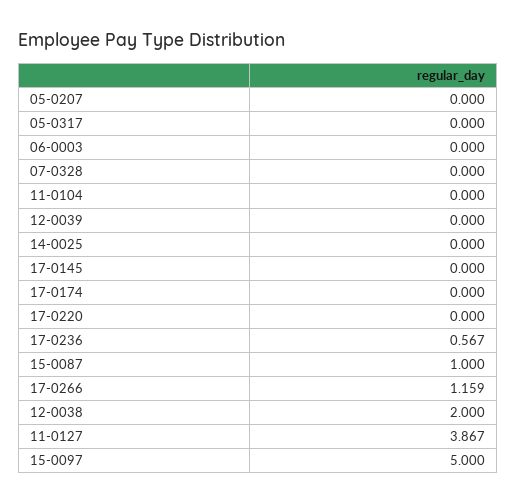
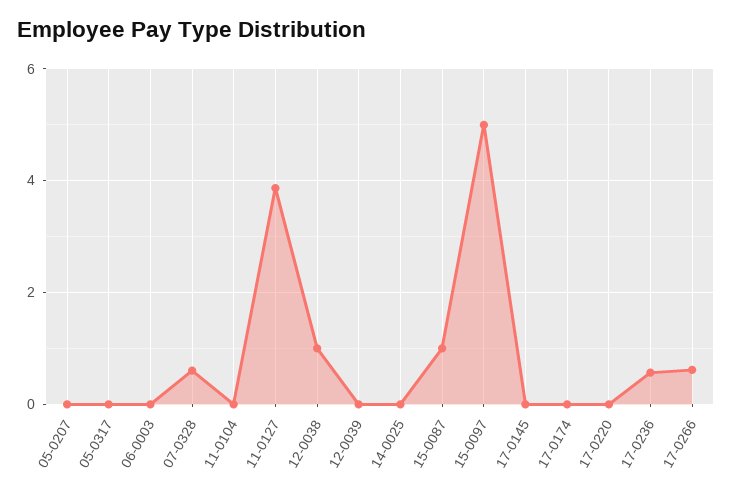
  {
    "05-0207": 0,
    "05-0317": 0,
    "06-0003": 0,
-   "07-0328": 0,
+   "07-0328": 0.6,
    "11-0104": 0,
    "12-0039": 0,
    "14-0025": 0,
    "17-0145": 0,
    "17-0174": 0,
    "17-0220": 0,
    "17-0236": 0.567,
    "15-0087": 1,
-   "17-0266": 1.159,
+   "17-0266": 0.6,
-   "12-0038": 2,
+   "12-0038": 1,
    "11-0127": 3.867,
    "15-0097": 5
  }

